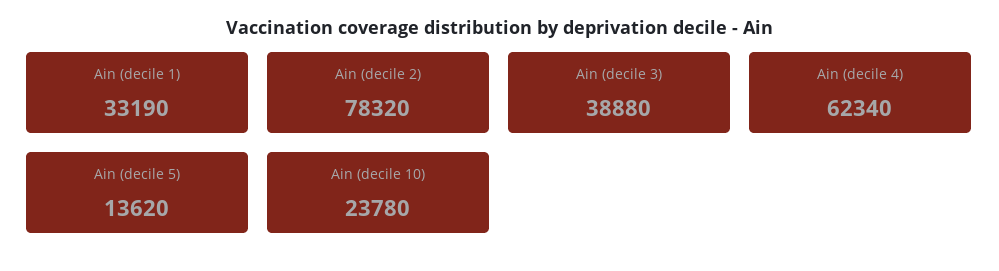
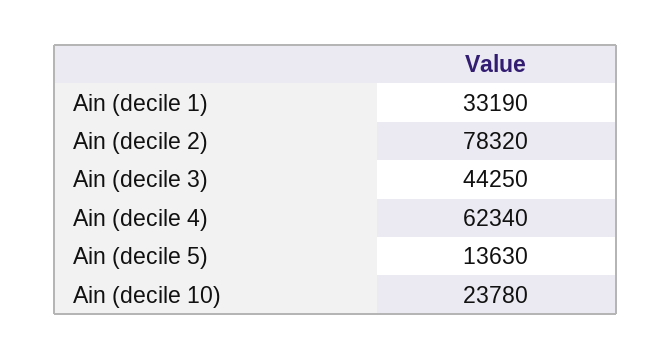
  {
    "Ain (decile 1)": 33190,
    "Ain (decile 2)": 78320,
-   "Ain (decile 3)": 38880,
+   "Ain (decile 3)": 44250,
    "Ain (decile 4)": 62340,
-   "Ain (decile 5)": 13620,
+   "Ain (decile 5)": 13630,
    "Ain (decile 10)": 23780
  }

